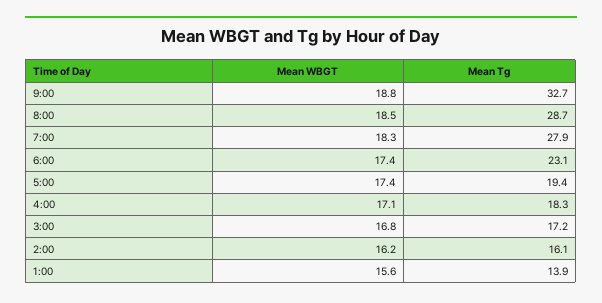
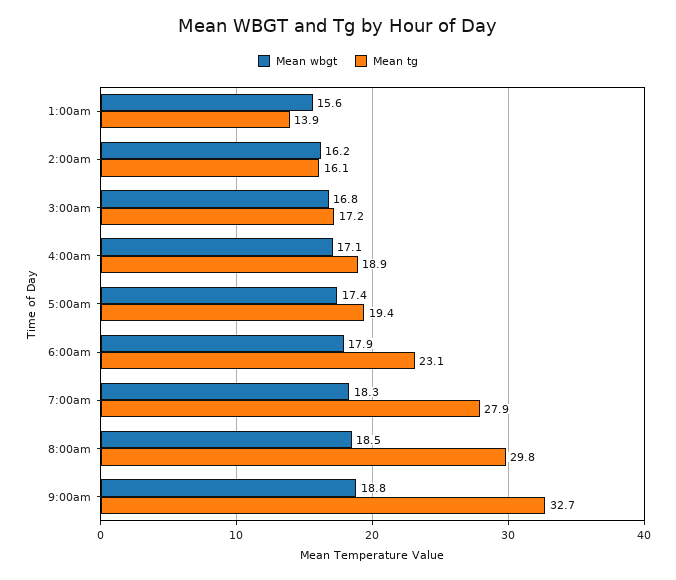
  {
    "Mean WBGT": {
      "9:00": 18.8,
      "8:00": 18.5,
      "7:00": 18.3,
-     "6:00": 17.4,
+     "6:00": 17.9,
      "5:00": 17.4,
      "4:00": 17.1,
      "3:00": 16.8,
      "2:00": 16.2,
      "1:00": 15.6
    },
    "Mean Tg": {
      "9:00": 32.7,
-     "8:00": 28.7,
+     "8:00": 29.8,
      "7:00": 27.9,
      "6:00": 23.1,
      "5:00": 19.4,
-     "4:00": 18.3,
+     "4:00": 18.9,
      "3:00": 17.2,
      "2:00": 16.1,
      "1:00": 13.9
    }
  }

